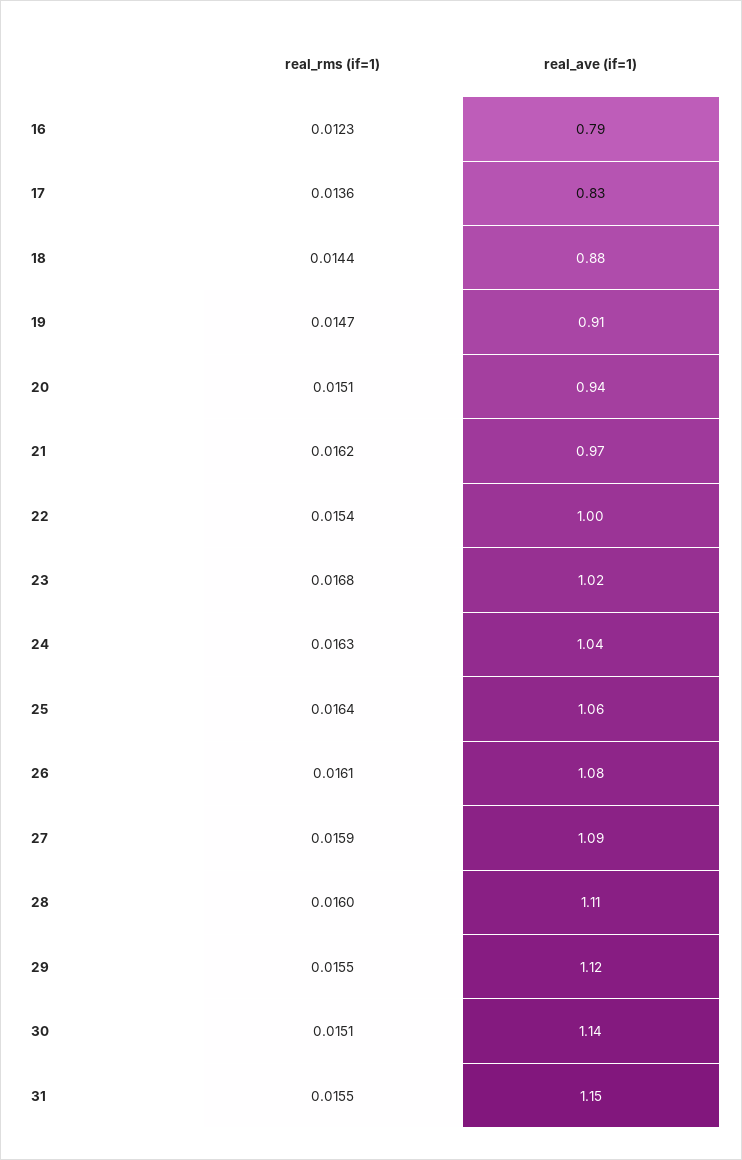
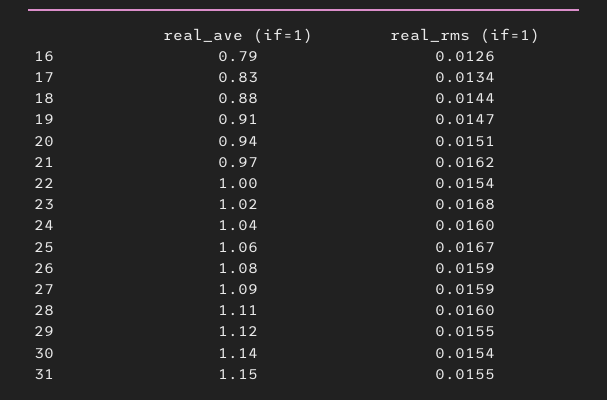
  {
    "real_rms (if=1)": {
-     "16": 0.0123,
+     "16": 0.0126,
-     "17": 0.0136,
+     "17": 0.0134,
      "18": 0.0144,
      "19": 0.0147,
      "20": 0.0151,
      "21": 0.0162,
      "22": 0.0154,
      "23": 0.0168,
-     "24": 0.0163,
+     "24": 0.016,
-     "25": 0.0164,
+     "25": 0.0167,
-     "26": 0.0161,
+     "26": 0.0159,
      "27": 0.0159,
      "28": 0.016,
      "29": 0.0155,
-     "30": 0.0151,
+     "30": 0.0154,
      "31": 0.0155
    },
    "real_ave (if=1)": {
      "16": 0.79,
      "17": 0.83,
      "18": 0.88,
      "19": 0.91,
      "20": 0.94,
      "21": 0.97,
      "22": 1,
      "23": 1.02,
      "24": 1.04,
      "25": 1.06,
      "26": 1.08,
      "27": 1.09,
      "28": 1.11,
      "29": 1.12,
      "30": 1.14,
      "31": 1.15
    }
  }

